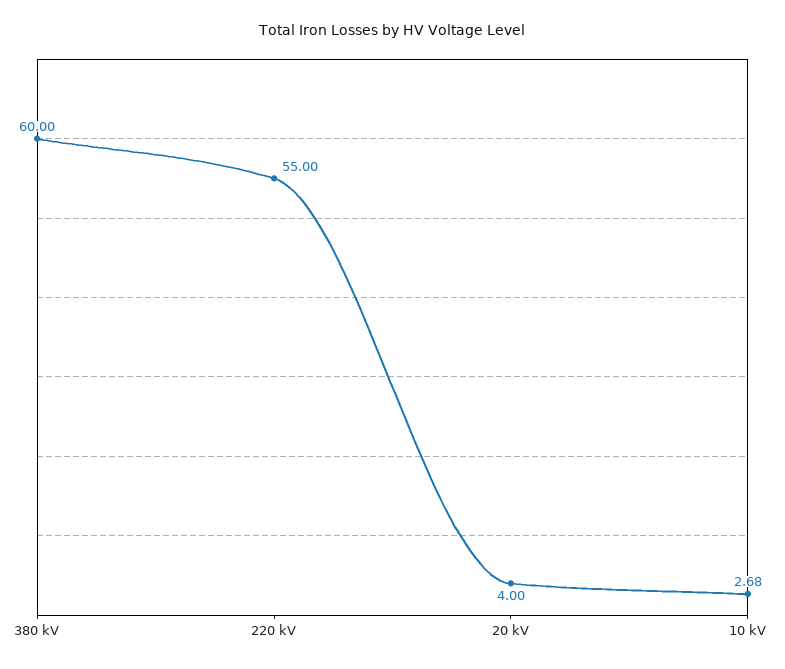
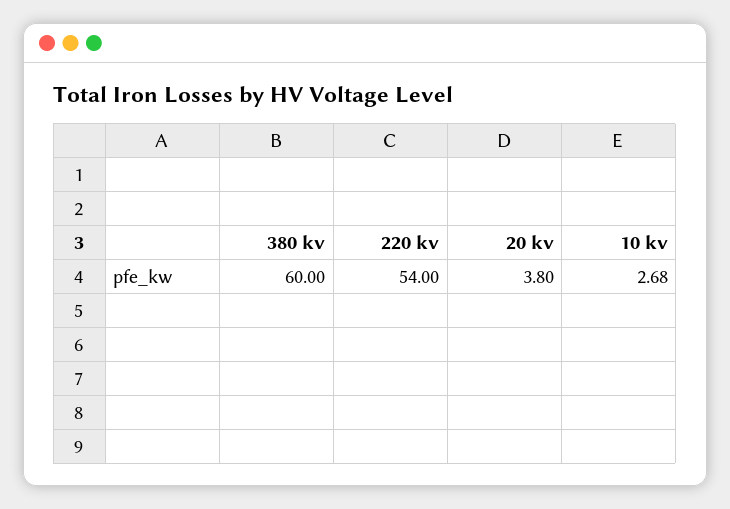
  {
    "380 kV": 60,
-   "220 kV": 55,
+   "220 kV": 54,
-   "20 kV": 4,
+   "20 kV": 3.8,
    "10 kV": 2.68
  }

